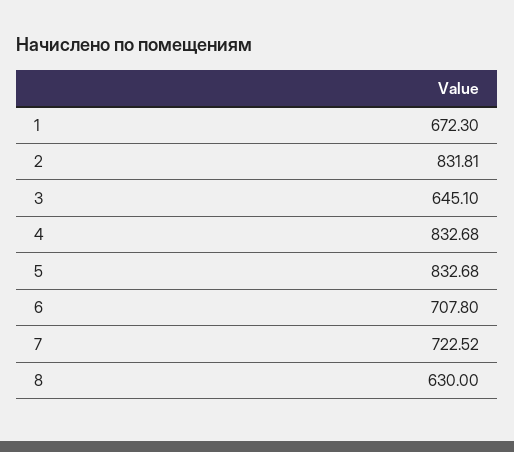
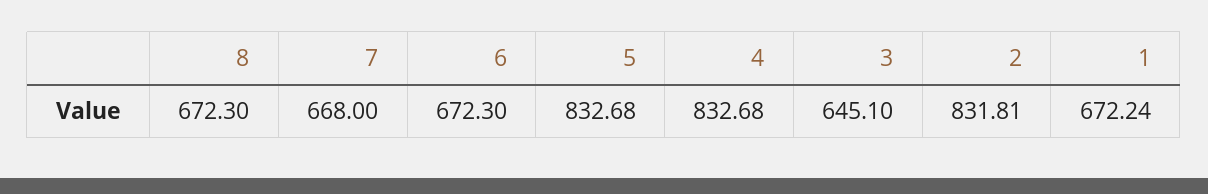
  {
-   "1": 672.3,
+   "1": 672.24,
    "2": 831.81,
    "3": 645.1,
    "4": 832.68,
    "5": 832.68,
-   "6": 707.8,
+   "6": 672.3,
-   "7": 722.52,
+   "7": 668,
-   "8": 630
+   "8": 672.3
  }

